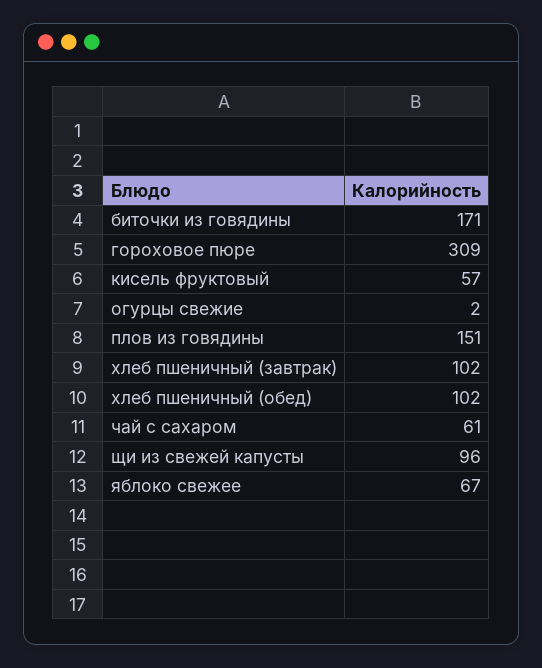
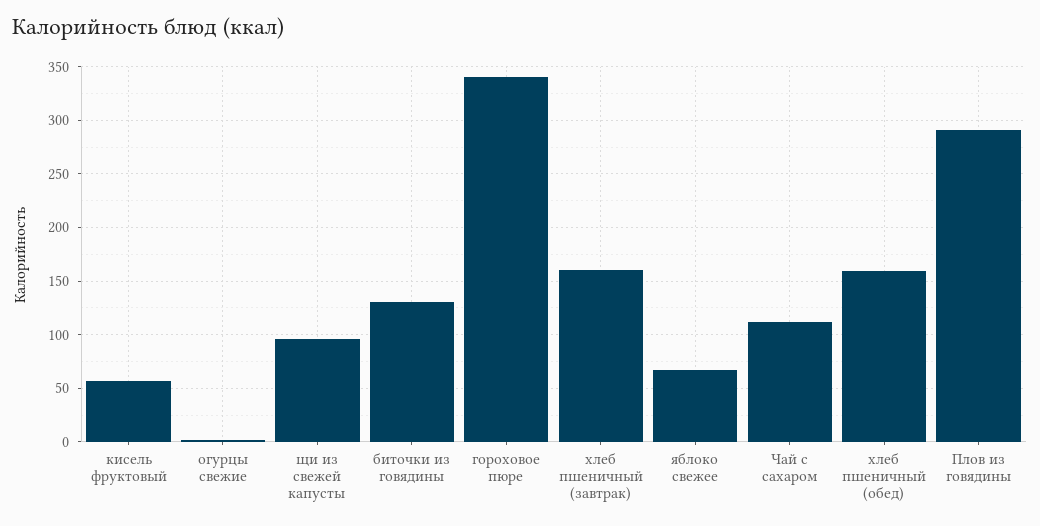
  {
-   "биточки из говядины": 171,
+   "биточки из говядины": 130,
-   "гороховое пюре": 309,
+   "гороховое пюре": 340,
    "кисель фруктовый": 57,
    "огурцы свежие": 2,
-   "плов из говядины": 151,
+   "плов из говядины": 290,
-   "хлеб пшеничный (завтрак)": 102,
+   "хлеб пшеничный (завтрак)": 160,
-   "хлеб пшеничный (обед)": 102,
+   "хлеб пшеничный (обед)": 160,
-   "чай с сахаром": 61,
+   "чай с сахаром": 110,
    "щи из свежей капусты": 96,
    "яблоко свежее": 67
  }

